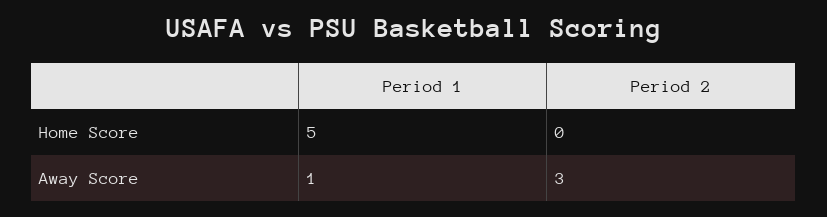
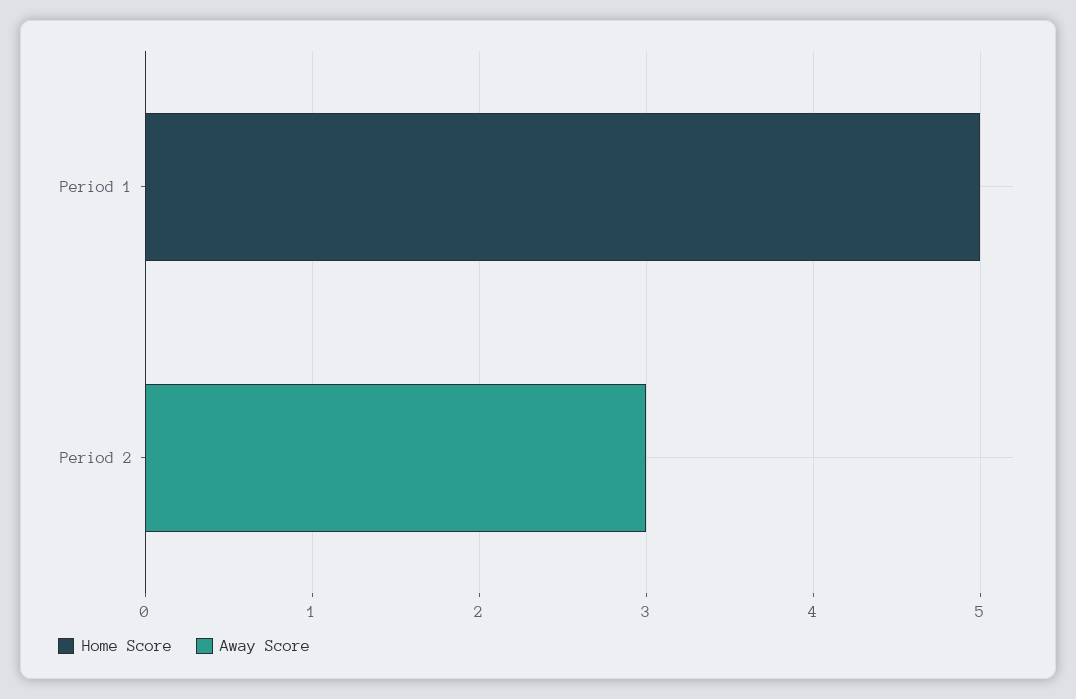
  {
    "Home Score": {
      "Period 1": 5,
      "Period 2": 0
    },
    "Away Score": {
-     "Period 1": 1,
+     "Period 1": 0,
      "Period 2": 3
    }
  }

